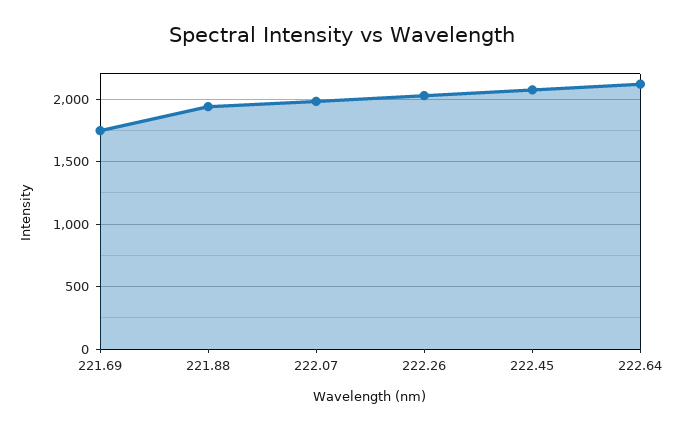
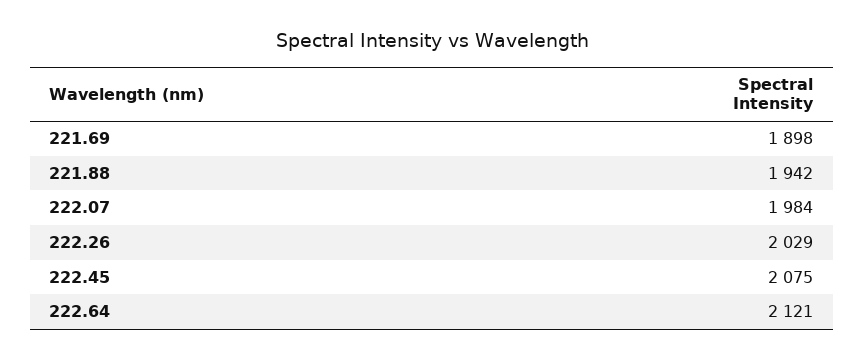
  {
-   "221.69": 1750,
+   "221.69": 1898,
    "221.88": 1942,
    "222.07": 1984,
    "222.26": 2029,
    "222.45": 2075,
    "222.64": 2121
  }

